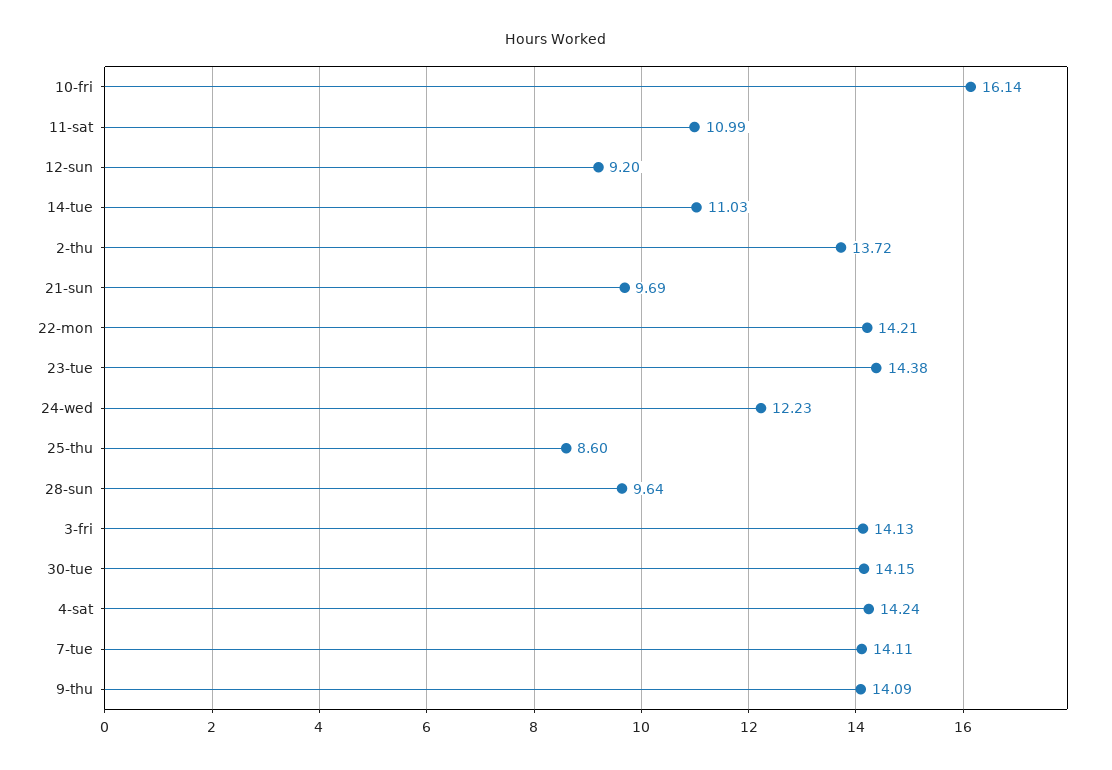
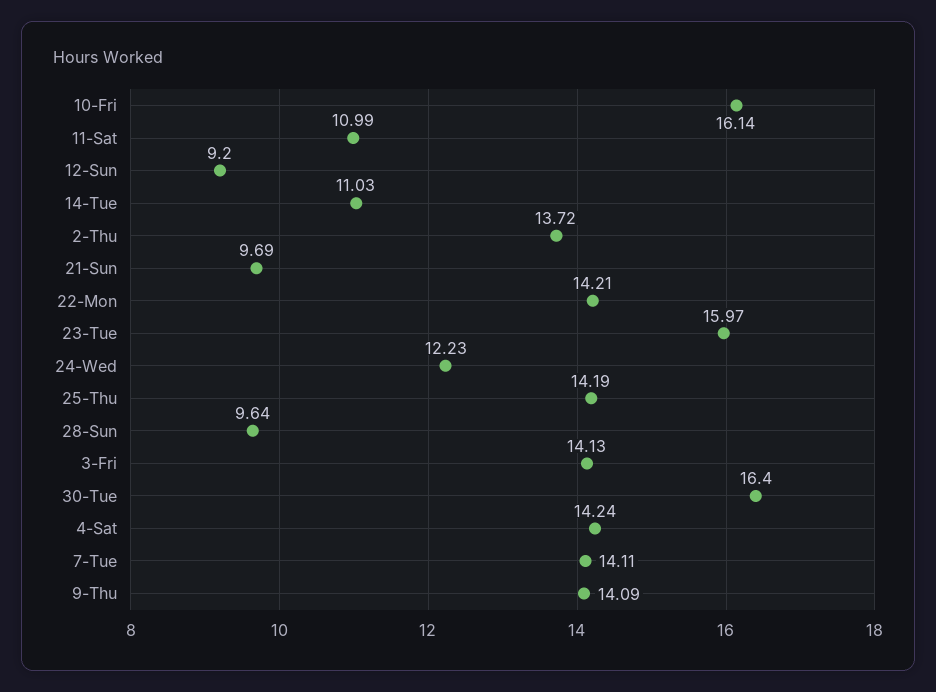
  {
    "10-fri": 16.14,
    "11-sat": 10.99,
    "12-sun": 9.2,
    "14-tue": 11.03,
    "2-thu": 13.72,
    "21-sun": 9.69,
    "22-mon": 14.21,
-   "23-tue": 14.38,
+   "23-tue": 15.97,
    "24-wed": 12.23,
-   "25-thu": 8.6,
+   "25-thu": 14.19,
    "28-sun": 9.64,
    "3-fri": 14.13,
-   "30-tue": 14.15,
+   "30-tue": 16.4,
    "4-sat": 14.24,
    "7-tue": 14.11,
    "9-thu": 14.09
  }

